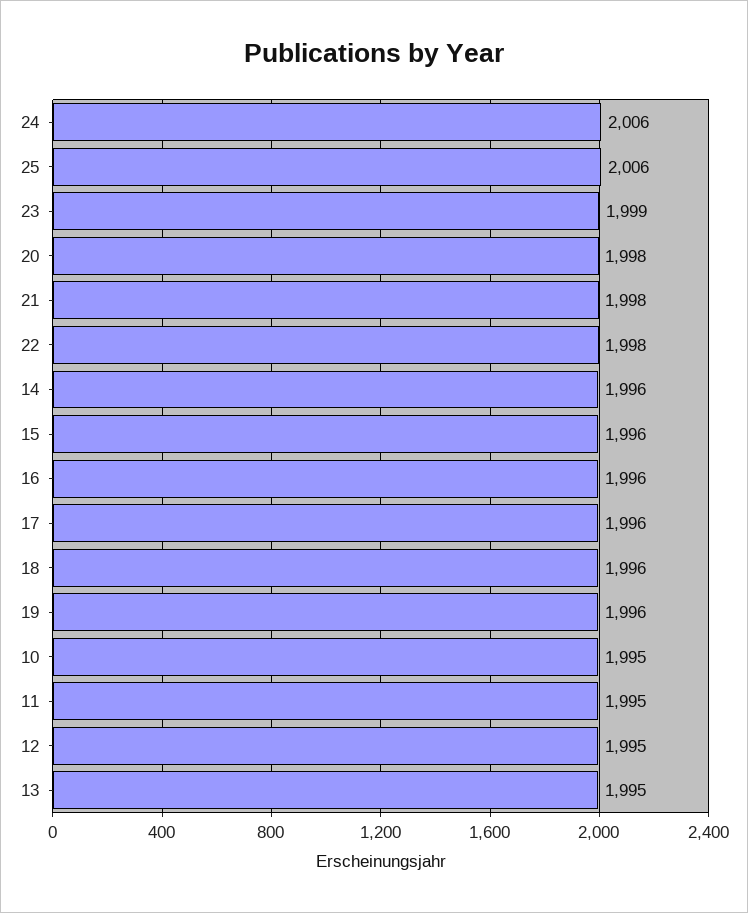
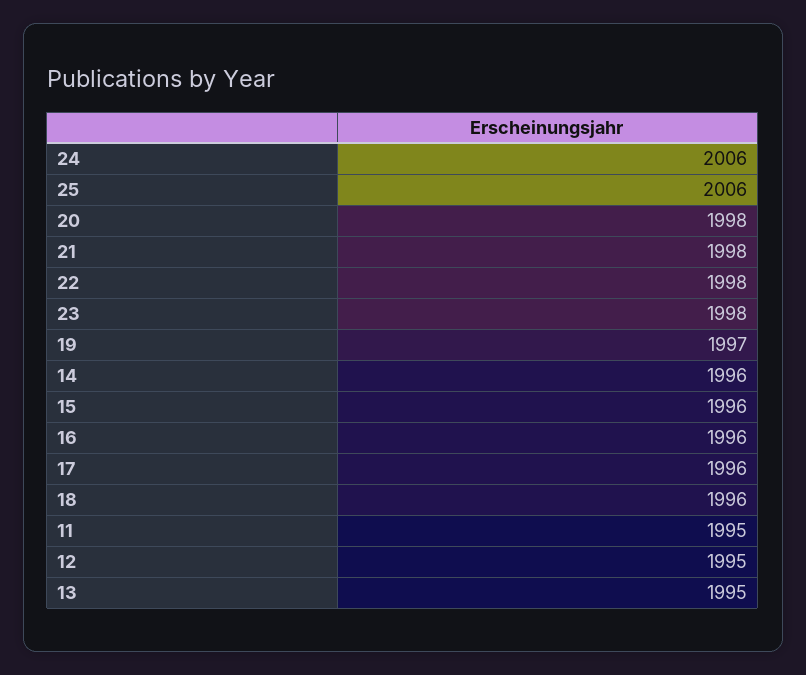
  {
    "24": 2006,
    "25": 2006,
-   "23": 1999,
+   "23": 1998,
    "20": 1998,
    "21": 1998,
    "22": 1998,
    "14": 1996,
    "15": 1996,
    "16": 1996,
    "17": 1996,
    "18": 1996,
-   "19": 1996,
+   "19": 1997,
-   "10": 1995,
    "11": 1995,
    "12": 1995,
    "13": 1995
  }

